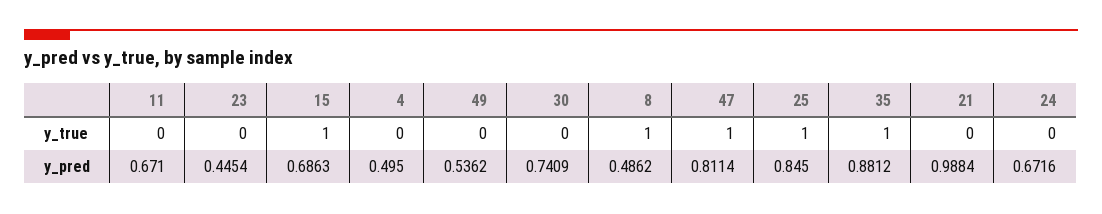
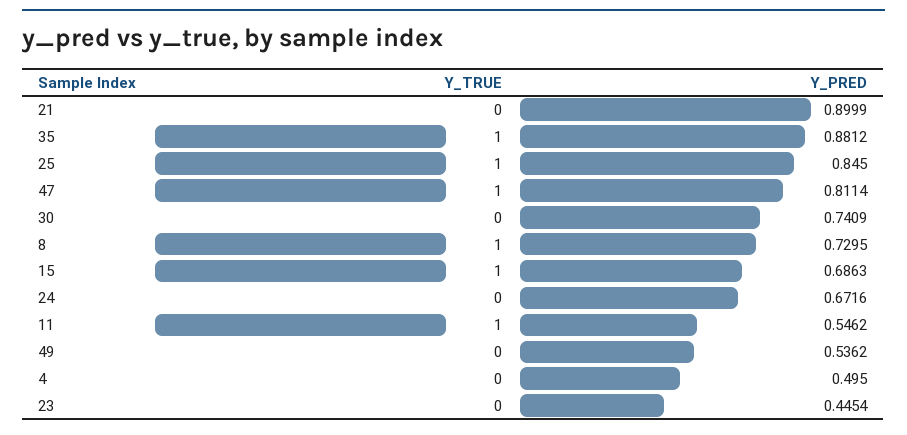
  {
    "11": {
-     "y_true": 0,
+     "y_true": 1,
-     "y_pred": 0.671
+     "y_pred": 0.5462
    },
    "23": {
      "y_true": 0,
      "y_pred": 0.4454
    },
    "15": {
      "y_true": 1,
      "y_pred": 0.6863
    },
    "4": {
      "y_true": 0,
      "y_pred": 0.495
    },
    "49": {
      "y_true": 0,
      "y_pred": 0.5362
    },
    "30": {
      "y_true": 0,
      "y_pred": 0.7409
    },
    "8": {
      "y_true": 1,
-     "y_pred": 0.4862
+     "y_pred": 0.7295
    },
    "47": {
      "y_true": 1,
      "y_pred": 0.8114
    },
    "25": {
      "y_true": 1,
      "y_pred": 0.845
    },
    "35": {
      "y_true": 1,
      "y_pred": 0.8812
    },
    "21": {
      "y_true": 0,
-     "y_pred": 0.9884
+     "y_pred": 0.8999
    },
    "24": {
      "y_true": 0,
      "y_pred": 0.6716
    }
  }

